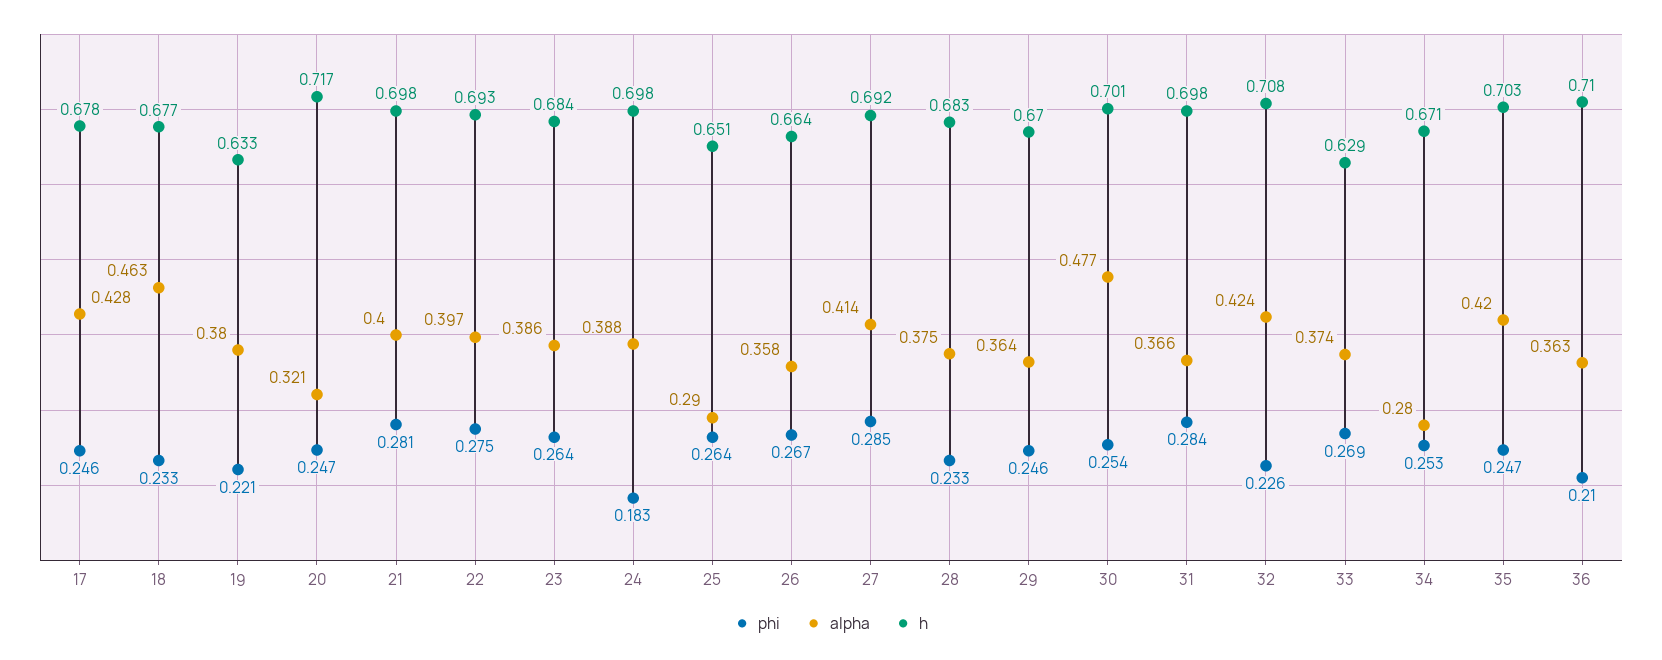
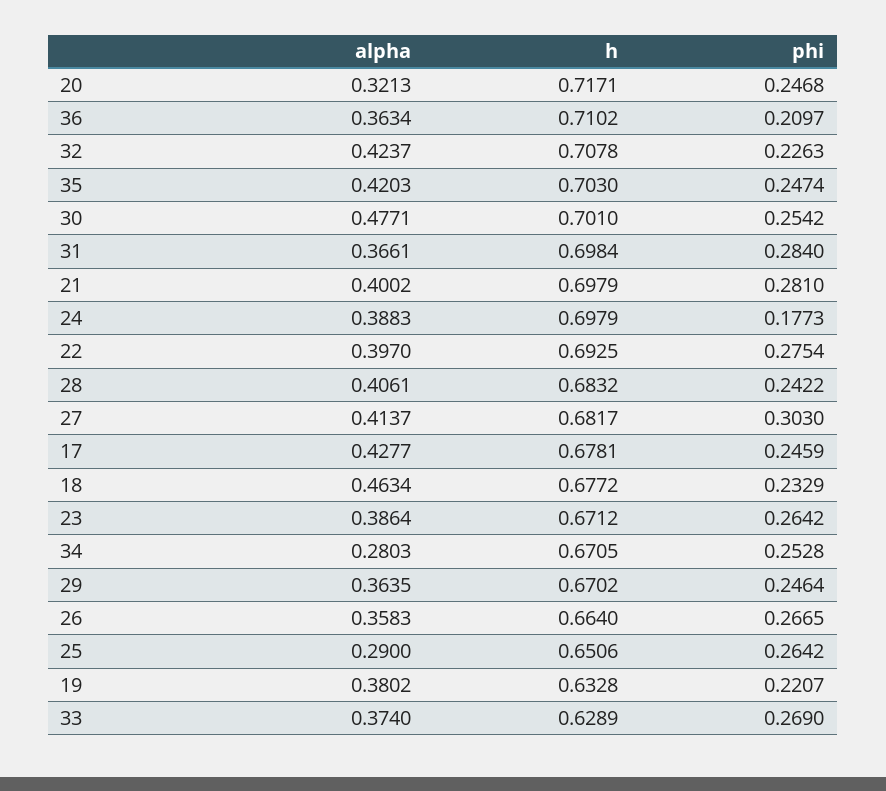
  {
    "phi": {
      "17": 0.2459,
      "18": 0.2329,
      "19": 0.2207,
      "20": 0.2468,
      "21": 0.281,
      "22": 0.2754,
      "23": 0.2642,
-     "24": 0.183,
+     "24": 0.1773,
      "25": 0.2642,
      "26": 0.2665,
-     "27": 0.285,
+     "27": 0.303,
-     "28": 0.233,
+     "28": 0.2422,
      "29": 0.2464,
      "30": 0.2542,
      "31": 0.284,
      "32": 0.2263,
      "33": 0.269,
      "34": 0.2528,
      "35": 0.2474,
      "36": 0.2097
    },
    "alpha": {
      "17": 0.4277,
      "18": 0.4634,
      "19": 0.3802,
      "20": 0.3213,
      "21": 0.4002,
      "22": 0.397,
      "23": 0.3864,
      "24": 0.3883,
      "25": 0.29,
      "26": 0.3583,
      "27": 0.4137,
-     "28": 0.375,
+     "28": 0.4061,
      "29": 0.3635,
      "30": 0.4771,
      "31": 0.3661,
      "32": 0.4237,
      "33": 0.374,
      "34": 0.2803,
      "35": 0.4203,
      "36": 0.3634
    },
    "h": {
      "17": 0.6781,
      "18": 0.6772,
      "19": 0.6328,
      "20": 0.7171,
      "21": 0.6979,
      "22": 0.6925,
-     "23": 0.684,
+     "23": 0.6712,
      "24": 0.6979,
      "25": 0.6506,
      "26": 0.664,
-     "27": 0.692,
+     "27": 0.6817,
      "28": 0.6832,
      "29": 0.6702,
      "30": 0.701,
      "31": 0.6984,
      "32": 0.7078,
      "33": 0.6289,
      "34": 0.6705,
      "35": 0.703,
      "36": 0.7102
    }
  }

